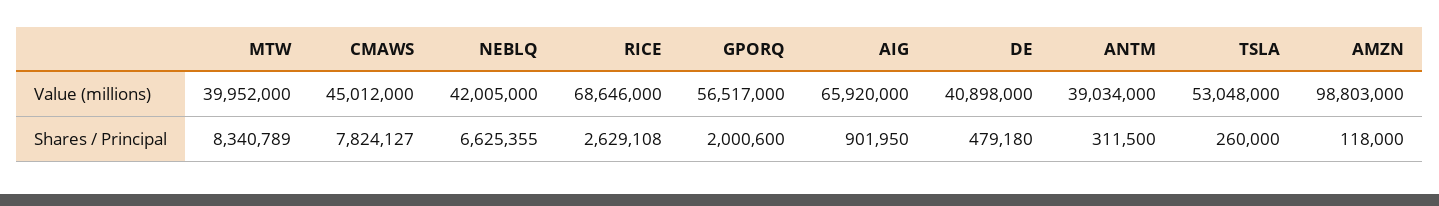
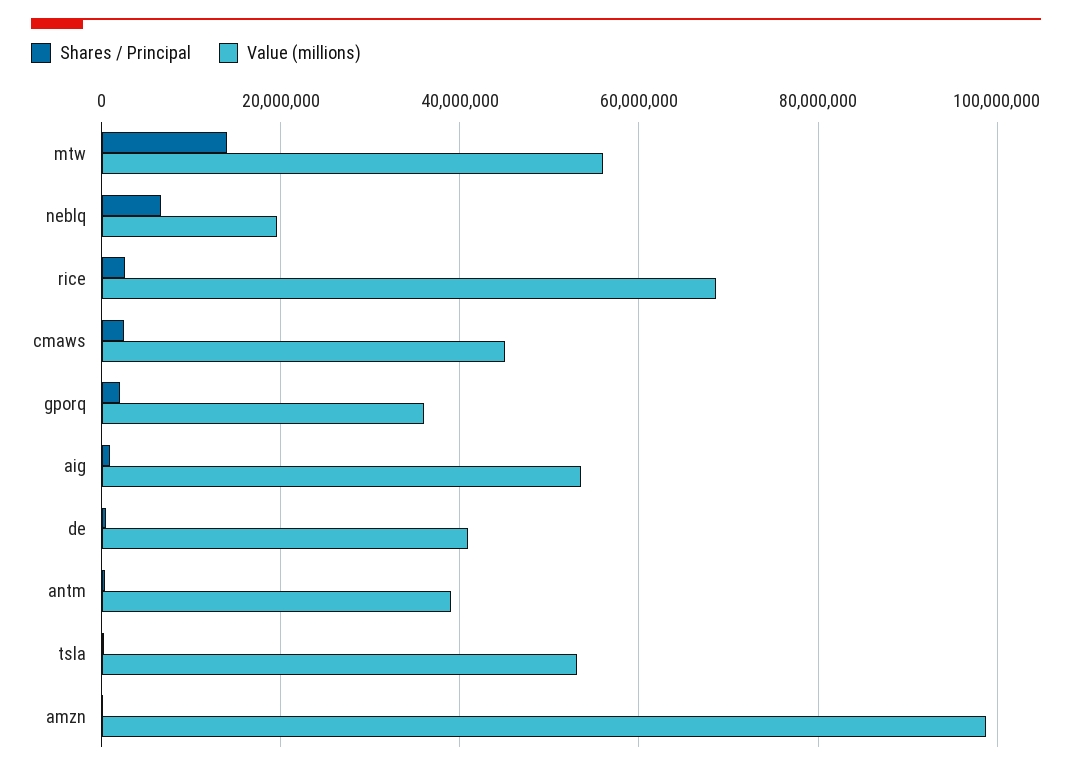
  {
    "Value (millions)": {
-     "MTW": 39952000,
+     "MTW": 56000000,
      "CMAWS": 45012000,
-     "NEBLQ": 42005000,
+     "NEBLQ": 20000000,
      "RICE": 68646000,
-     "GPORQ": 56517000,
+     "GPORQ": 36000000,
-     "AIG": 65920000,
+     "AIG": 54000000,
      "DE": 40898000,
      "ANTM": 39034000,
      "TSLA": 53048000,
      "AMZN": 98803000
    },
    "Shares / Principal": {
-     "MTW": 8340789,
+     "MTW": 14000000,
-     "CMAWS": 7824127,
+     "CMAWS": 2000000,
      "NEBLQ": 6625355,
      "RICE": 2629108,
      "GPORQ": 2000600,
      "AIG": 901950,
      "DE": 479180,
      "ANTM": 311500,
      "TSLA": 260000,
      "AMZN": 118000
    }
  }

